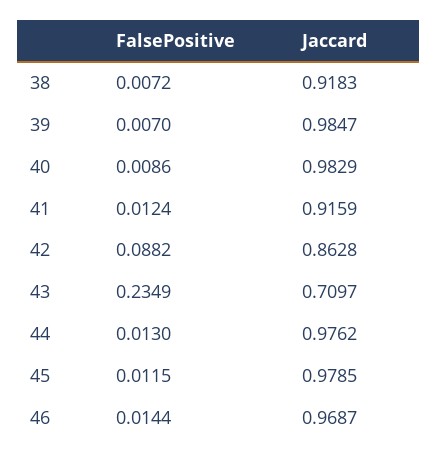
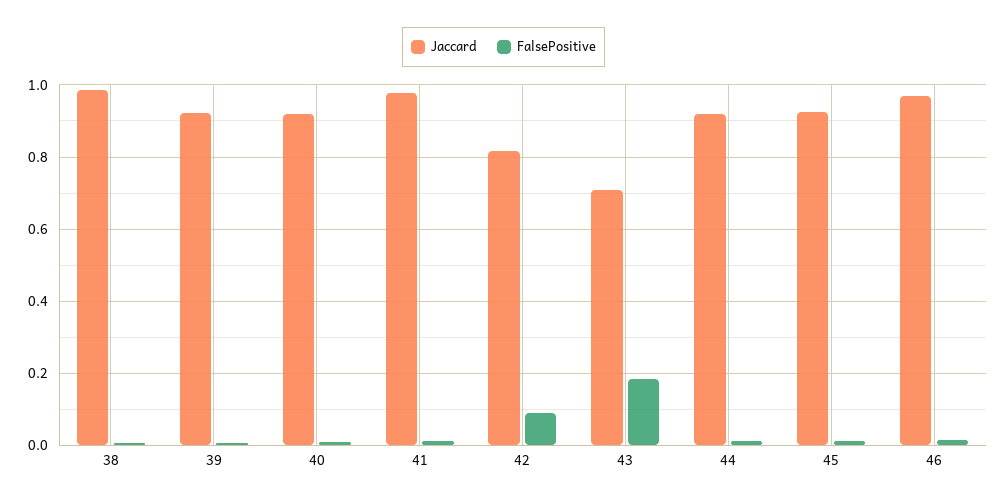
  {
    "FalsePositive": {
      "38": 0.0072,
      "39": 0.007,
      "40": 0.0086,
      "41": 0.0124,
      "42": 0.0882,
-     "43": 0.2349,
+     "43": 0.18,
      "44": 0.013,
      "45": 0.0115,
      "46": 0.0144
    },
    "Jaccard": {
-     "38": 0.9183,
+     "38": 0.98,
-     "39": 0.9847,
+     "39": 0.92,
-     "40": 0.9829,
+     "40": 0.92,
-     "41": 0.9159,
+     "41": 0.98,
-     "42": 0.8628,
+     "42": 0.82,
      "43": 0.7097,
-     "44": 0.9762,
+     "44": 0.92,
-     "45": 0.9785,
+     "45": 0.92,
      "46": 0.9687
    }
  }

